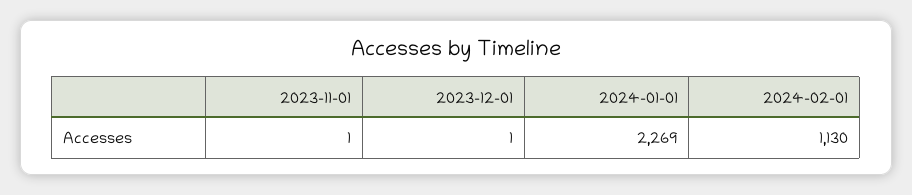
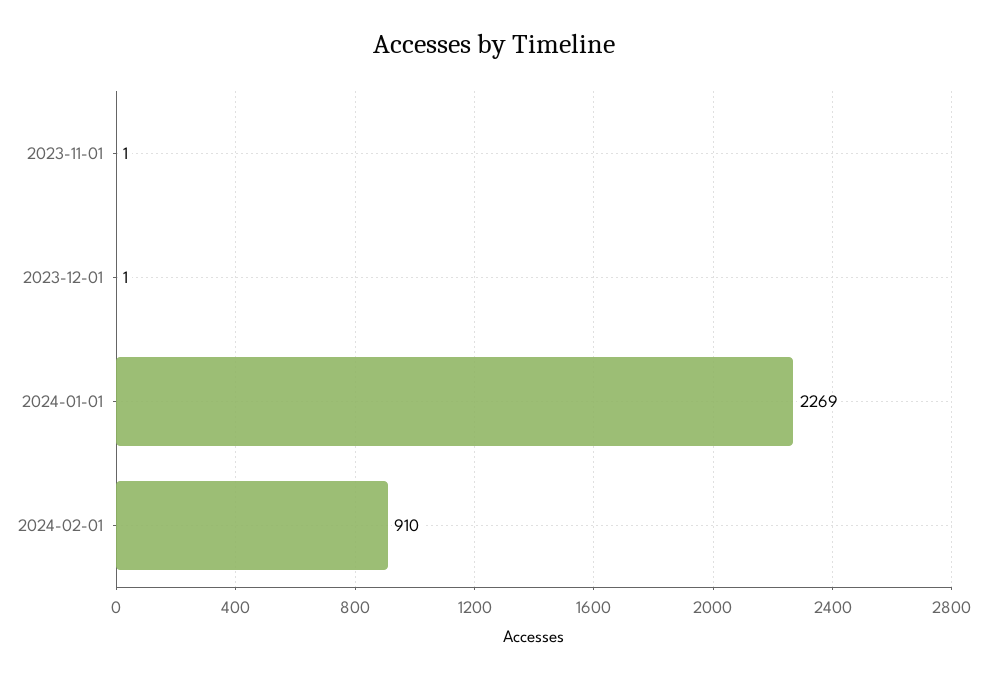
  {
    "2023-11-01": 1,
    "2023-12-01": 1,
    "2024-01-01": 2269,
-   "2024-02-01": 1130
+   "2024-02-01": 910
  }

